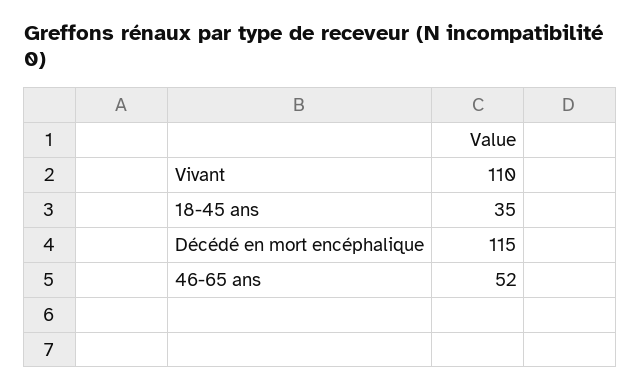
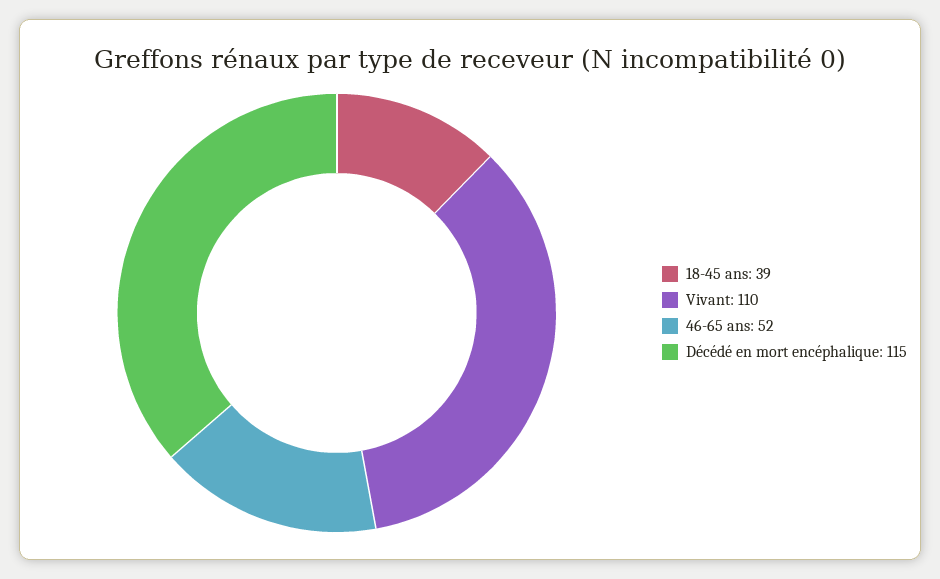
  {
    "Vivant": 110,
-   "18-45 ans": 35,
+   "18-45 ans": 39,
    "Décédé en mort encéphalique": 115,
    "46-65 ans": 52
  }

